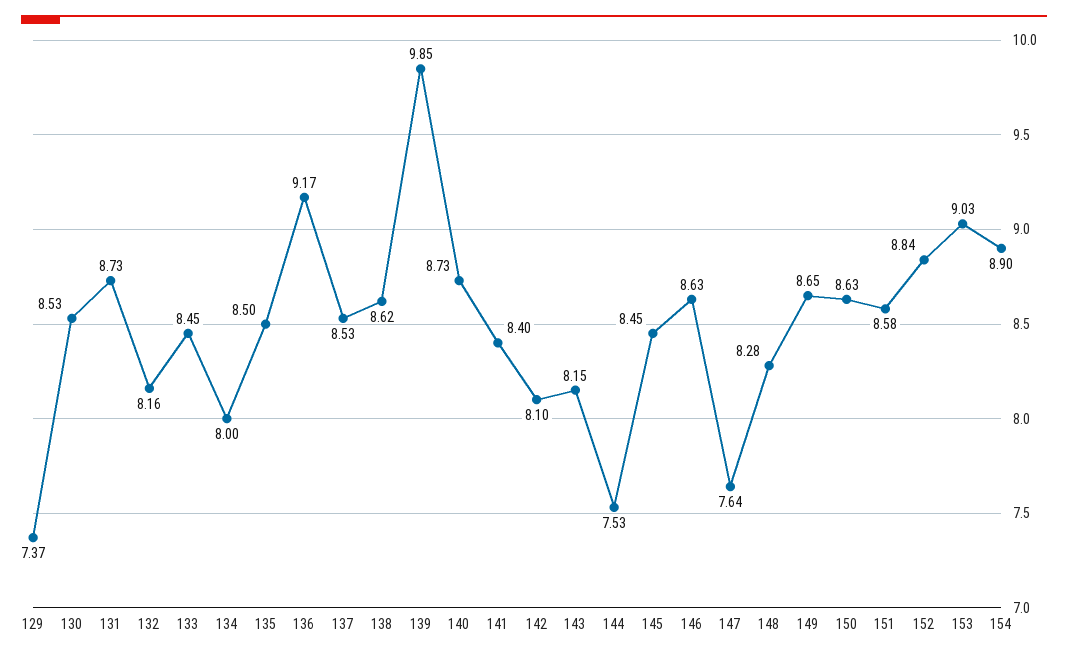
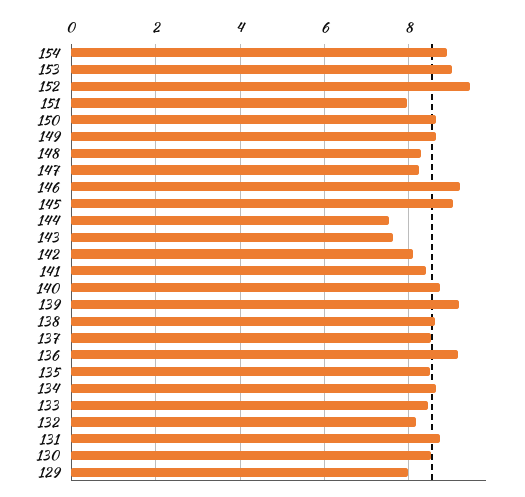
  {
-   "129": 7.37,
+   "129": 8,
    "130": 8.53,
    "131": 8.73,
    "132": 8.16,
    "133": 8.45,
-   "134": 8,
+   "134": 8.6,
    "135": 8.5,
    "136": 9.17,
    "137": 8.53,
    "138": 8.62,
-   "139": 9.85,
+   "139": 9.2,
    "140": 8.73,
    "141": 8.4,
    "142": 8.1,
-   "143": 8.15,
+   "143": 7.6,
    "144": 7.53,
-   "145": 8.45,
+   "145": 9,
-   "146": 8.63,
+   "146": 9.2,
-   "147": 7.64,
+   "147": 8.2,
    "148": 8.28,
    "149": 8.65,
    "150": 8.63,
-   "151": 8.58,
+   "151": 8,
-   "152": 8.84,
+   "152": 9.4,
    "153": 9.03,
    "154": 8.9
  }

